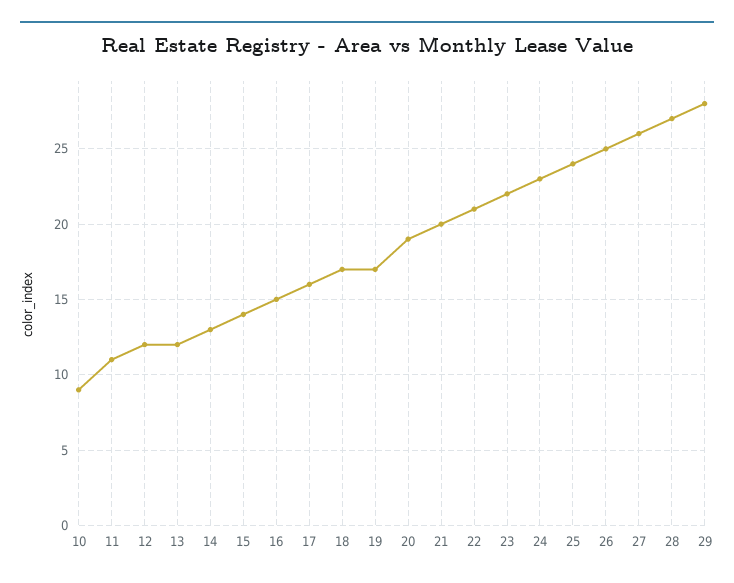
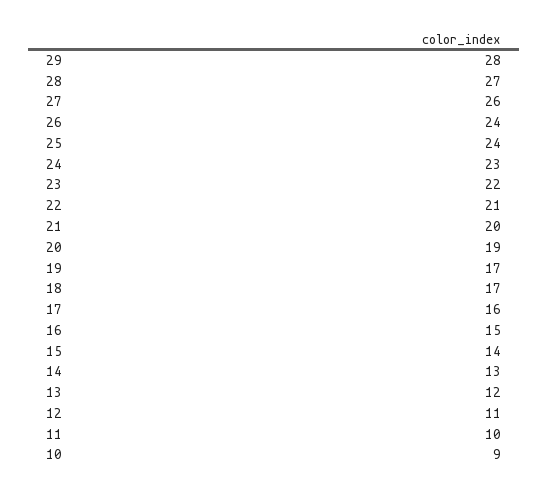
  {
    "10": 9,
-   "11": 11,
+   "11": 10,
-   "12": 12,
+   "12": 11,
    "13": 12,
    "14": 13,
    "15": 14,
    "16": 15,
    "17": 16,
    "18": 17,
    "19": 17,
    "20": 19,
    "21": 20,
    "22": 21,
    "23": 22,
    "24": 23,
    "25": 24,
-   "26": 25,
+   "26": 24,
    "27": 26,
    "28": 27,
    "29": 28
  }

